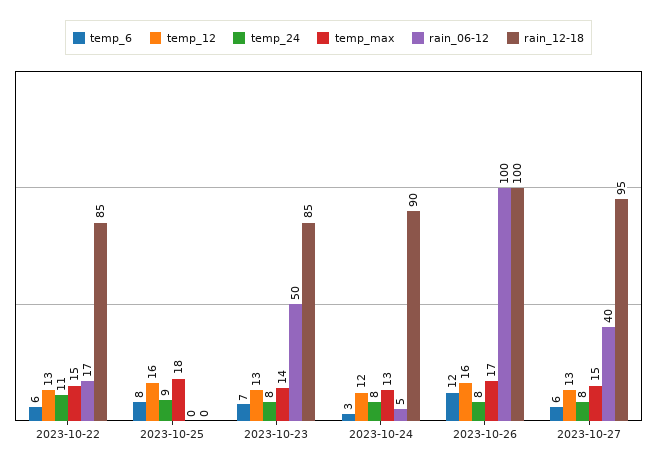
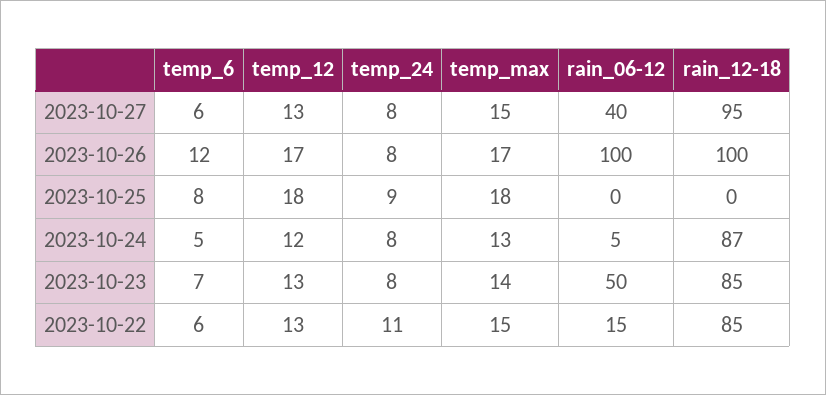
  {
    "temp_6": {
      "2023-10-22": 6,
      "2023-10-25": 8,
      "2023-10-23": 7,
-     "2023-10-24": 3,
+     "2023-10-24": 5,
      "2023-10-26": 12,
      "2023-10-27": 6
    },
    "temp_12": {
      "2023-10-22": 13,
-     "2023-10-25": 16,
+     "2023-10-25": 18,
      "2023-10-23": 13,
      "2023-10-24": 12,
-     "2023-10-26": 16,
+     "2023-10-26": 17,
      "2023-10-27": 13
    },
    "temp_24": {
      "2023-10-22": 11,
      "2023-10-25": 9,
      "2023-10-23": 8,
      "2023-10-24": 8,
      "2023-10-26": 8,
      "2023-10-27": 8
    },
    "temp_max": {
      "2023-10-22": 15,
      "2023-10-25": 18,
      "2023-10-23": 14,
      "2023-10-24": 13,
      "2023-10-26": 17,
      "2023-10-27": 15
    },
    "rain_06-12": {
-     "2023-10-22": 17,
+     "2023-10-22": 15,
      "2023-10-25": 0,
      "2023-10-23": 50,
      "2023-10-24": 5,
      "2023-10-26": 100,
      "2023-10-27": 40
    },
    "rain_12-18": {
      "2023-10-22": 85,
      "2023-10-25": 0,
      "2023-10-23": 85,
-     "2023-10-24": 90,
+     "2023-10-24": 87,
      "2023-10-26": 100,
      "2023-10-27": 95
    }
  }

